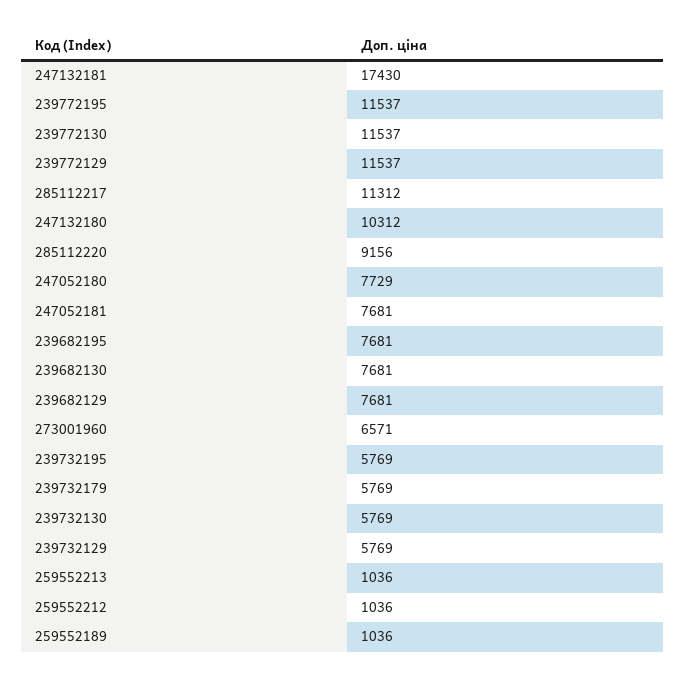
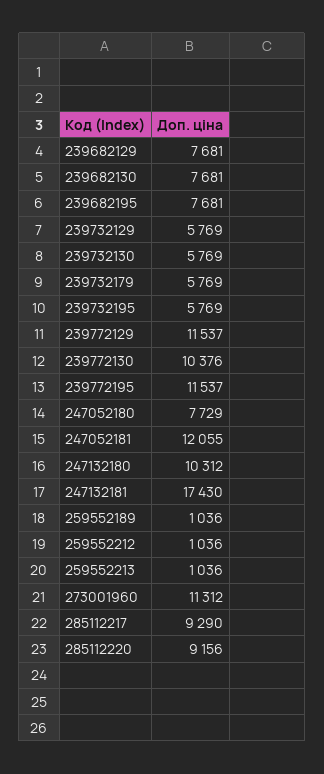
  {
    "247132181": 17430,
    "239772195": 11537,
-   "239772130": 11537,
+   "239772130": 10376,
    "239772129": 11537,
-   "285112217": 11312,
+   "285112217": 9290,
    "247132180": 10312,
    "285112220": 9156,
    "247052180": 7729,
-   "247052181": 7681,
+   "247052181": 12055,
    "239682195": 7681,
    "239682130": 7681,
    "239682129": 7681,
-   "273001960": 6571,
+   "273001960": 11312,
    "239732195": 5769,
    "239732179": 5769,
    "239732130": 5769,
    "239732129": 5769,
    "259552213": 1036,
    "259552212": 1036,
    "259552189": 1036
  }

